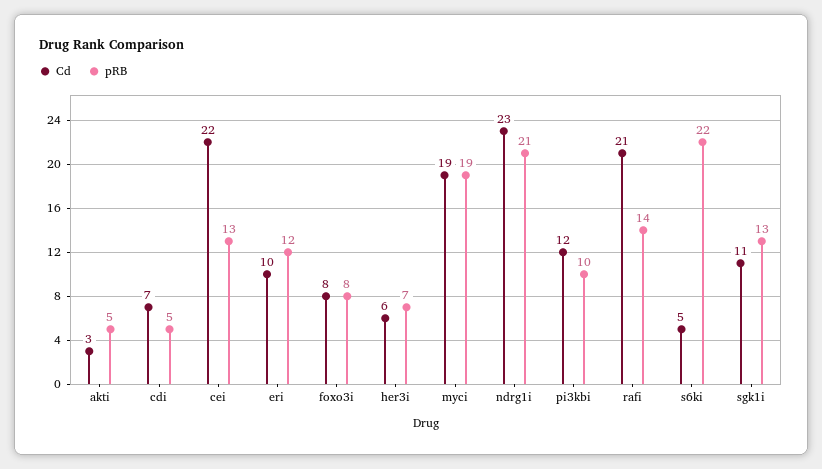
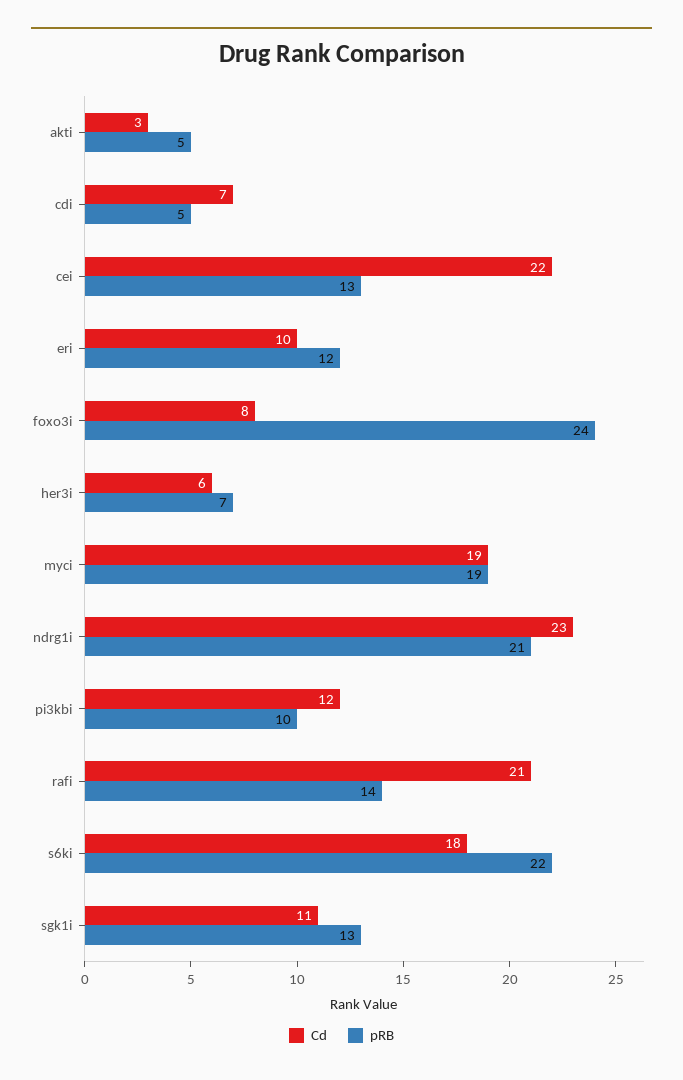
  {
    "Cd": {
      "akti": 3,
      "cdi": 7,
      "cei": 22,
      "eri": 10,
      "foxo3i": 8,
      "her3i": 6,
      "myci": 19,
      "ndrg1i": 23,
      "pi3kbi": 12,
      "rafi": 21,
-     "s6ki": 5,
+     "s6ki": 18,
      "sgk1i": 11
    },
    "pRB": {
      "akti": 5,
      "cdi": 5,
      "cei": 13,
      "eri": 12,
-     "foxo3i": 8,
+     "foxo3i": 24,
      "her3i": 7,
      "myci": 19,
      "ndrg1i": 21,
      "pi3kbi": 10,
      "rafi": 14,
      "s6ki": 22,
      "sgk1i": 13
    }
  }

